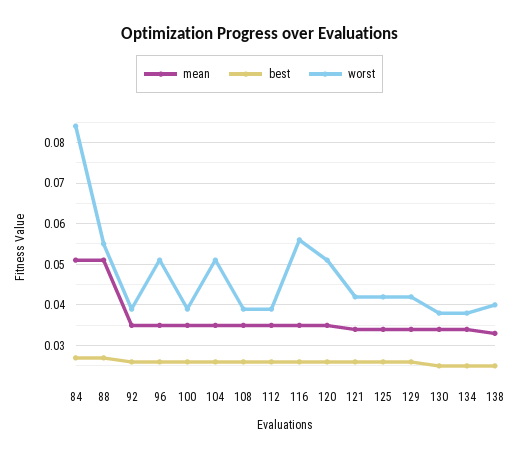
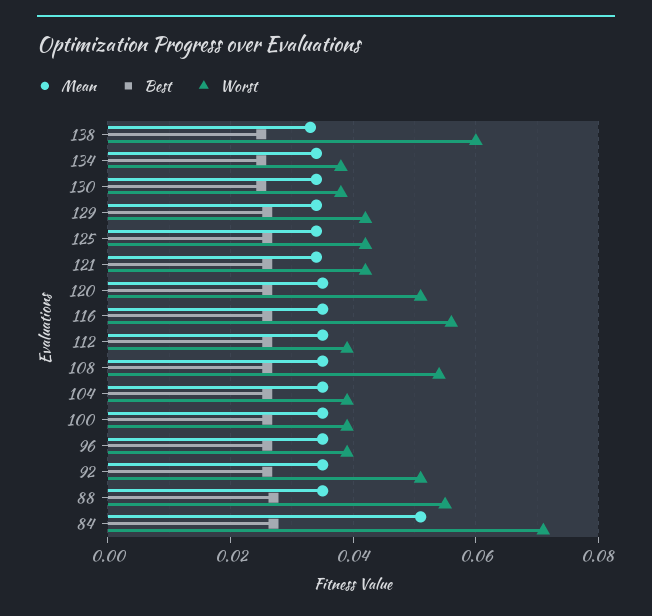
  {
    "mean": {
      "84": 0.05,
-     "88": 0.05,
+     "88": 0.035,
      "92": 0.035,
      "96": 0.035,
      "100": 0.035,
      "104": 0.035,
      "108": 0.035,
      "112": 0.035,
      "116": 0.035,
      "120": 0.035,
      "121": 0.035,
      "125": 0.035,
      "129": 0.035,
      "130": 0.035,
      "134": 0.035,
      "138": 0.035
    },
    "best": {
      "84": 0.025,
      "88": 0.025,
      "92": 0.025,
      "96": 0.025,
      "100": 0.025,
      "104": 0.025,
      "108": 0.025,
      "112": 0.025,
      "116": 0.025,
      "120": 0.025,
      "121": 0.025,
      "125": 0.025,
      "129": 0.025,
      "130": 0.025,
      "134": 0.025,
      "138": 0.025
    },
    "worst": {
-     "84": 0.085,
+     "84": 0.07,
      "88": 0.055,
-     "92": 0.04,
+     "92": 0.05,
-     "96": 0.05,
+     "96": 0.04,
      "100": 0.04,
-     "104": 0.05,
+     "104": 0.04,
-     "108": 0.04,
+     "108": 0.055,
      "112": 0.04,
      "116": 0.055,
      "120": 0.05,
      "121": 0.04,
      "125": 0.04,
      "129": 0.04,
      "130": 0.04,
      "134": 0.04,
-     "138": 0.04
+     "138": 0.06
    }
  }

